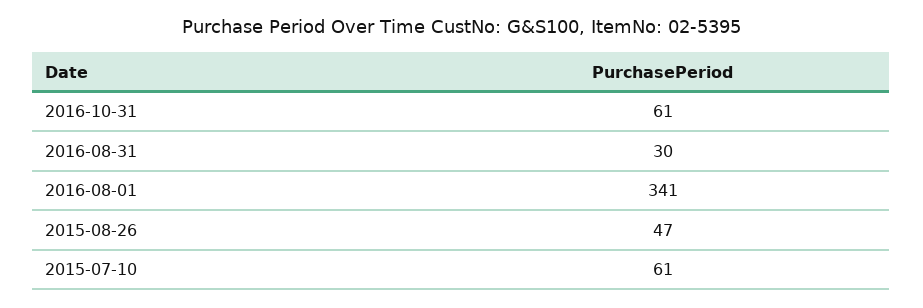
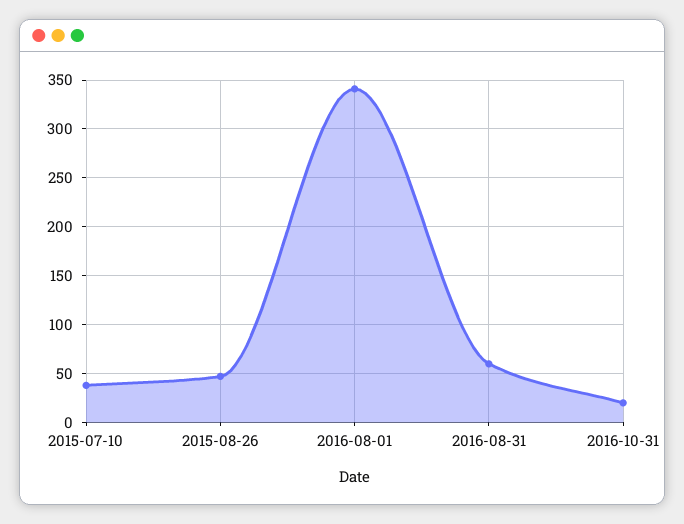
  {
-   "2016-10-31": 61,
+   "2016-10-31": 20,
-   "2016-08-31": 30,
+   "2016-08-31": 60,
    "2016-08-01": 341,
    "2015-08-26": 47,
-   "2015-07-10": 61
+   "2015-07-10": 40
  }

